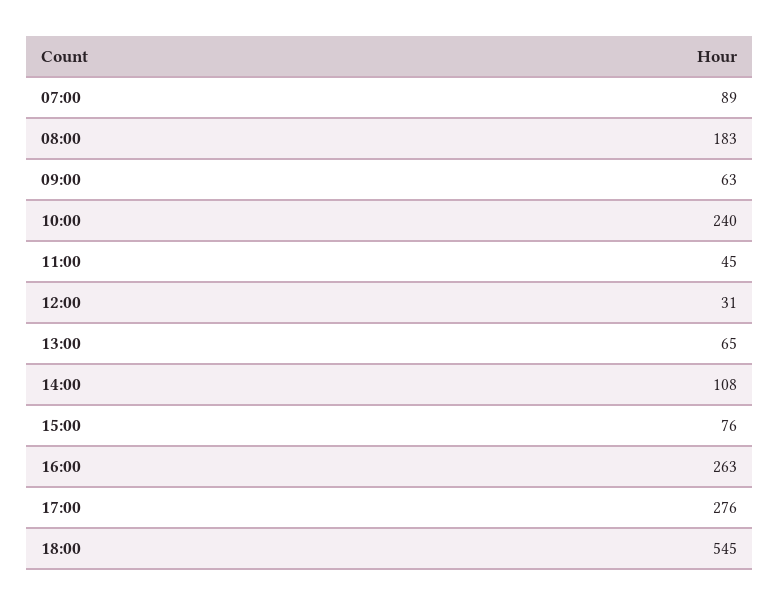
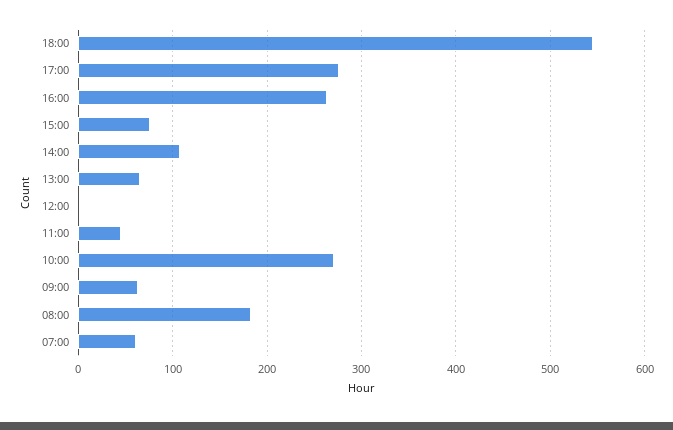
  {
-   "07:00": 89,
+   "07:00": 60,
    "08:00": 183,
    "09:00": 63,
-   "10:00": 240,
+   "10:00": 270,
    "11:00": 45,
-   "12:00": 31,
+   "12:00": 0,
    "13:00": 65,
    "14:00": 108,
    "15:00": 76,
    "16:00": 263,
    "17:00": 276,
    "18:00": 545
  }

